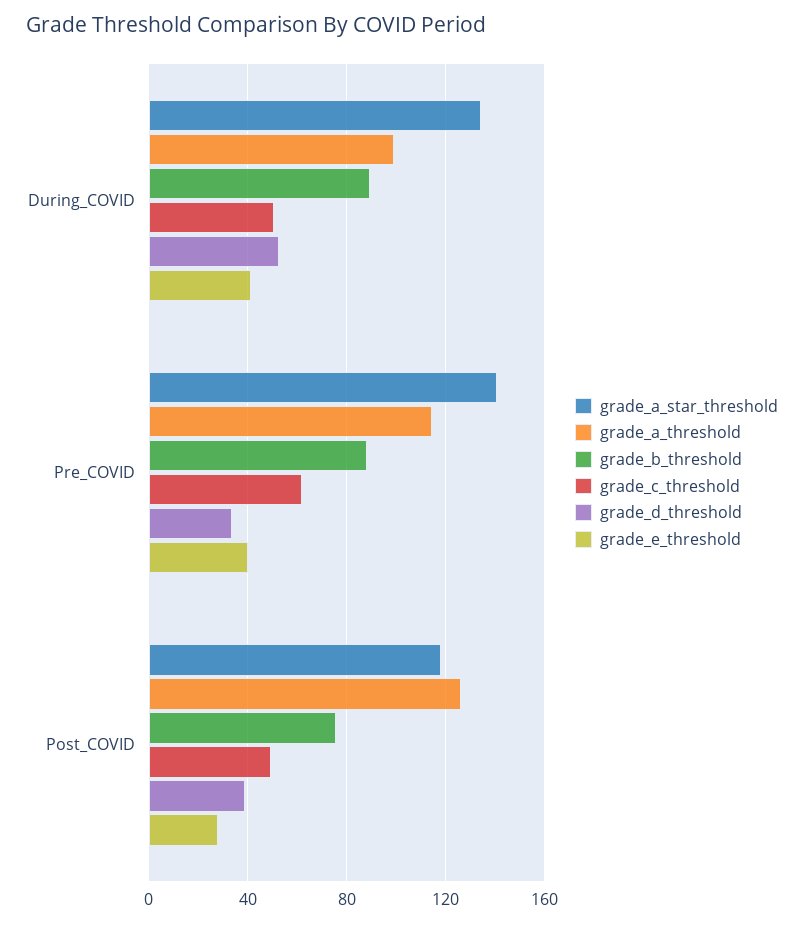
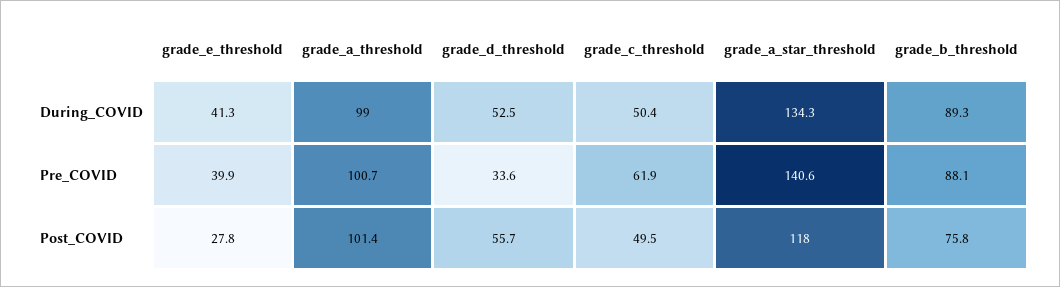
  {
    "grade_a_star_threshold": {
      "During_COVID": 134.3,
      "Pre_COVID": 140.6,
      "Post_COVID": 118
    },
    "grade_a_threshold": {
      "During_COVID": 99,
-     "Pre_COVID": 115,
+     "Pre_COVID": 100.7,
-     "Post_COVID": 125
+     "Post_COVID": 101.4
    },
    "grade_b_threshold": {
      "During_COVID": 89.3,
      "Pre_COVID": 88.1,
      "Post_COVID": 75.8
    },
    "grade_c_threshold": {
      "During_COVID": 50.4,
      "Pre_COVID": 61.9,
      "Post_COVID": 49.5
    },
    "grade_d_threshold": {
      "During_COVID": 52.5,
      "Pre_COVID": 33.6,
-     "Post_COVID": 40
+     "Post_COVID": 55.7
    },
    "grade_e_threshold": {
      "During_COVID": 41.3,
      "Pre_COVID": 39.9,
      "Post_COVID": 27.8
    }
  }

